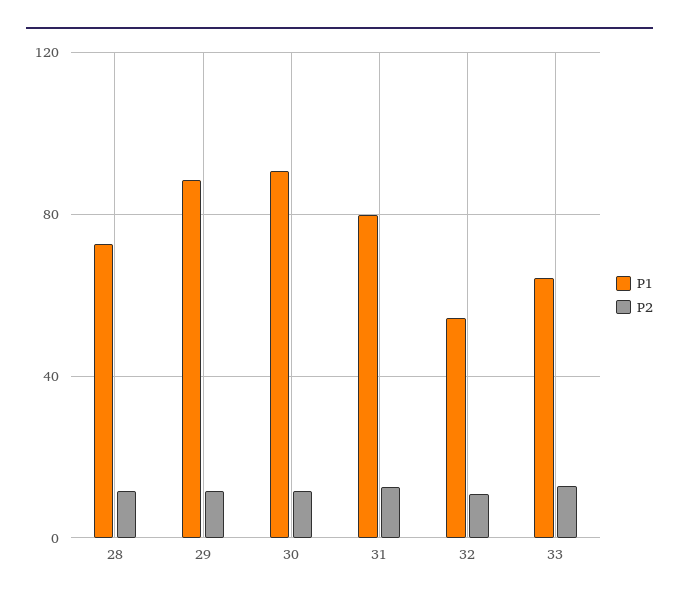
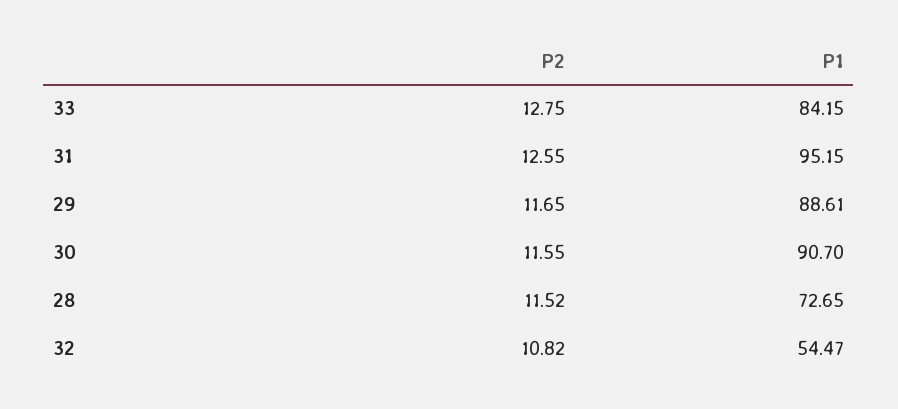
  {
    "P1": {
      "28": 72.65,
      "29": 88.61,
      "30": 90.7,
-     "31": 80,
+     "31": 95.15,
      "32": 54.47,
-     "33": 65
+     "33": 84.15
    },
    "P2": {
      "28": 11.52,
      "29": 11.65,
      "30": 11.55,
      "31": 12.55,
      "32": 10.82,
      "33": 12.75
    }
  }

